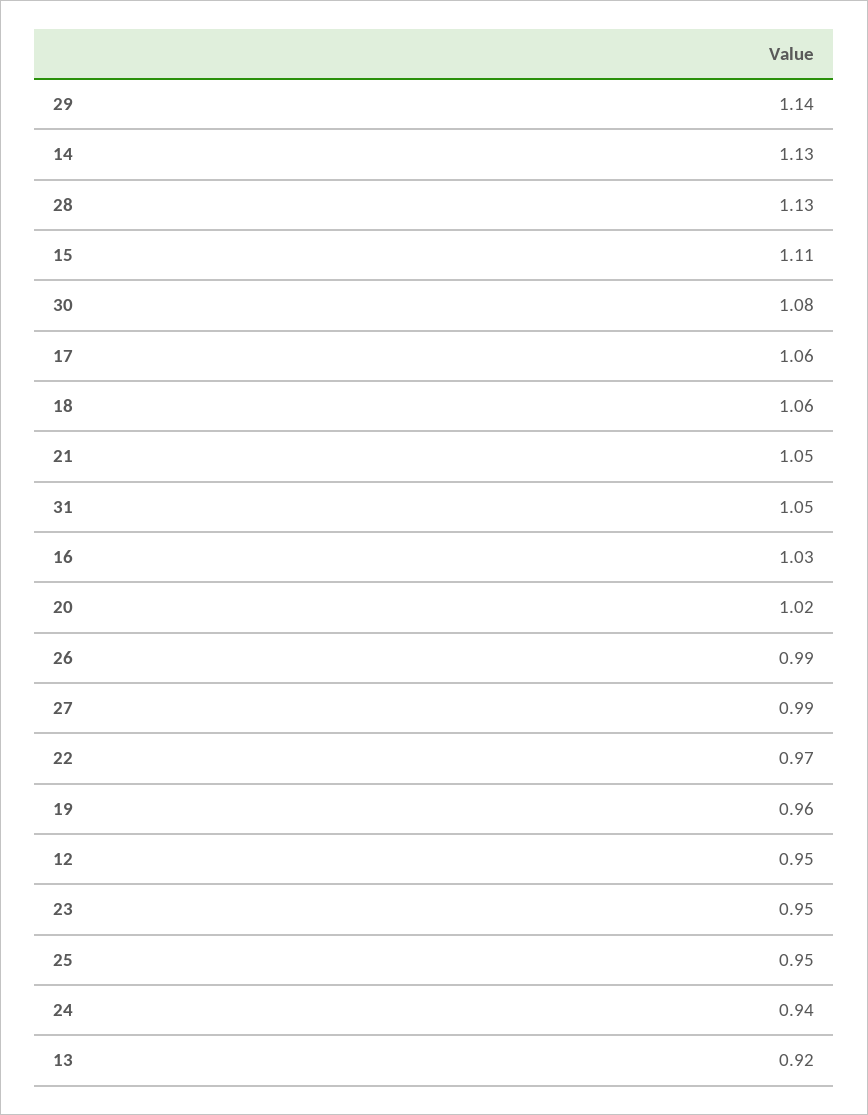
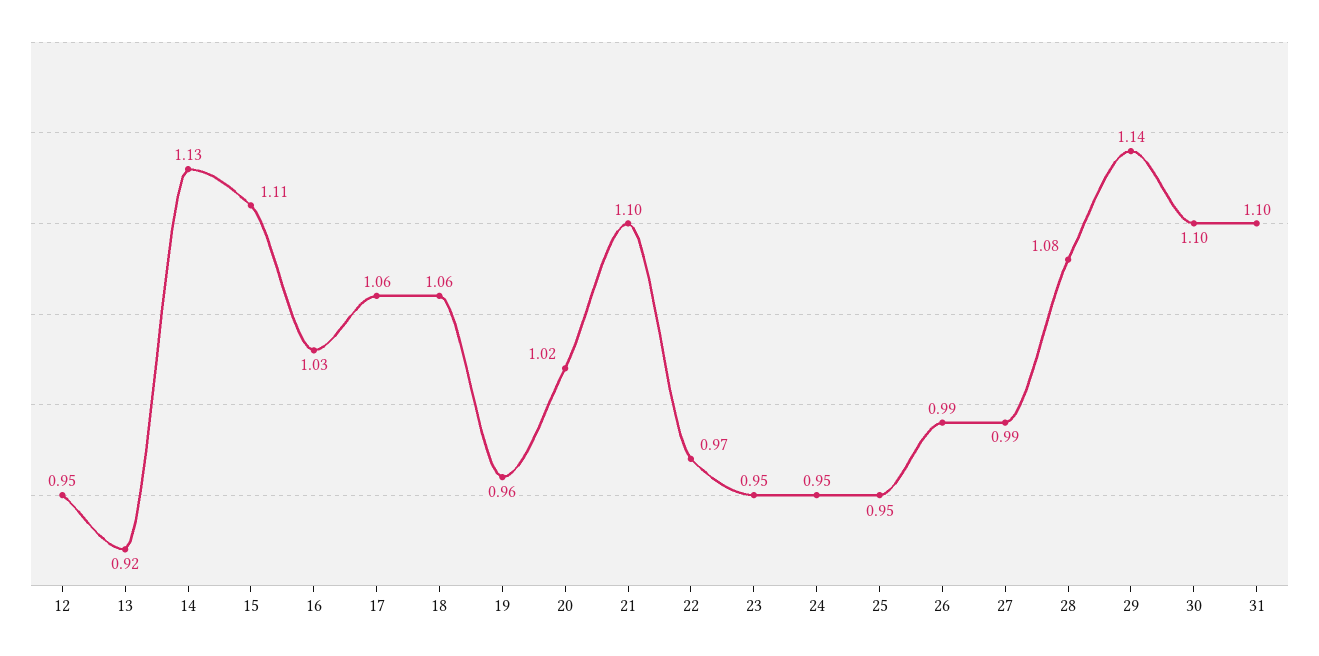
  {
    "29": 1.14,
    "14": 1.13,
-   "28": 1.13,
+   "28": 1.08,
    "15": 1.11,
-   "30": 1.08,
+   "30": 1.1,
    "17": 1.06,
    "18": 1.06,
-   "21": 1.05,
+   "21": 1.1,
-   "31": 1.05,
+   "31": 1.1,
    "16": 1.03,
    "20": 1.02,
    "26": 0.99,
    "27": 0.99,
    "22": 0.97,
    "19": 0.96,
    "12": 0.95,
    "23": 0.95,
    "25": 0.95,
-   "24": 0.94,
+   "24": 0.95,
    "13": 0.92
  }

